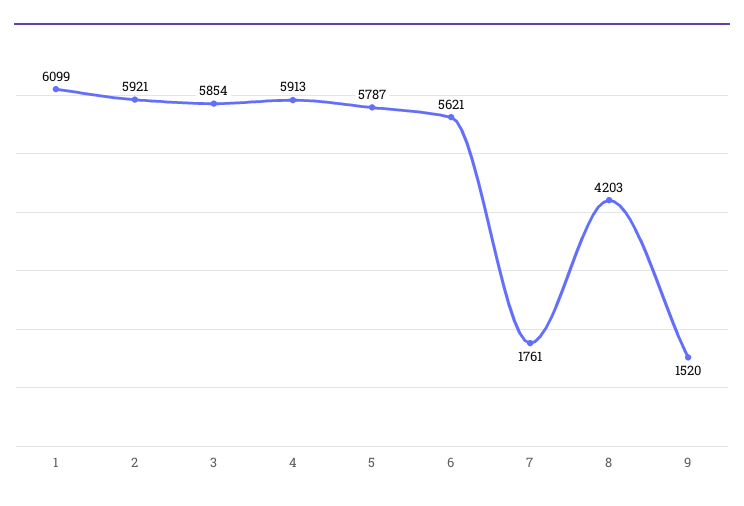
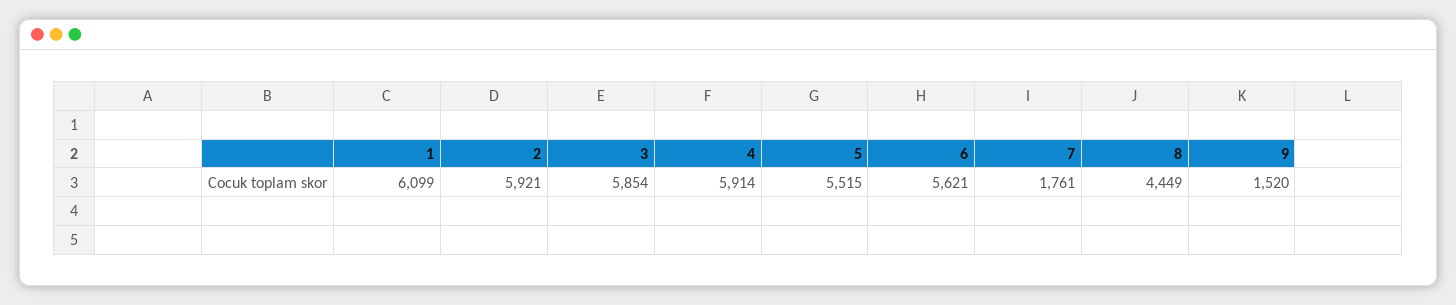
  {
    "1": 6099,
    "2": 5921,
    "3": 5854,
-   "4": 5913,
+   "4": 5914,
-   "5": 5787,
+   "5": 5515,
    "6": 5621,
    "7": 1761,
-   "8": 4203,
+   "8": 4449,
    "9": 1520
  }

